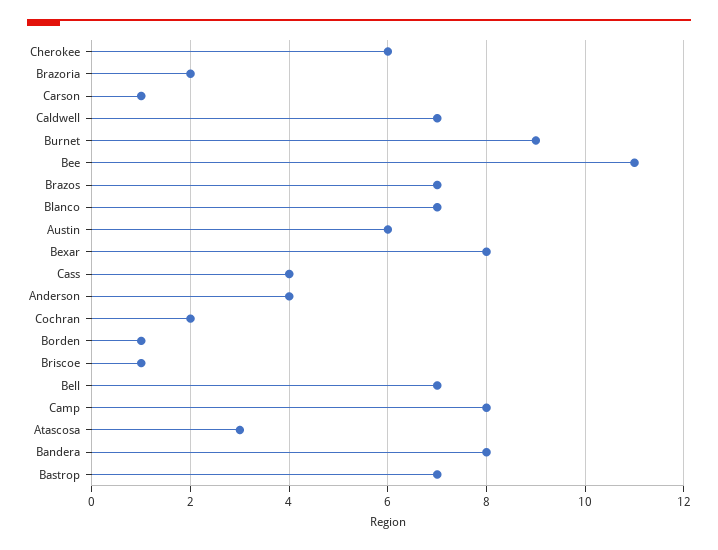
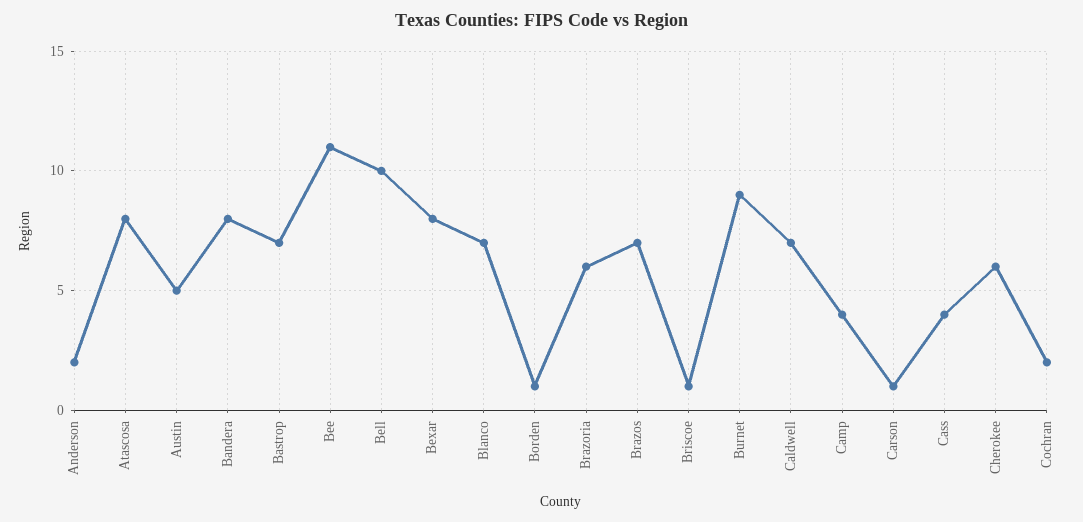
  {
    "Cherokee": 6,
-   "Brazoria": 2,
+   "Brazoria": 6,
    "Carson": 1,
    "Caldwell": 7,
    "Burnet": 9,
    "Bee": 11,
    "Brazos": 7,
    "Blanco": 7,
-   "Austin": 6,
+   "Austin": 5,
    "Bexar": 8,
    "Cass": 4,
-   "Anderson": 4,
+   "Anderson": 2,
    "Cochran": 2,
    "Borden": 1,
    "Briscoe": 1,
-   "Bell": 7,
+   "Bell": 10,
-   "Camp": 8,
+   "Camp": 4,
-   "Atascosa": 3,
+   "Atascosa": 8,
    "Bandera": 8,
    "Bastrop": 7
  }

